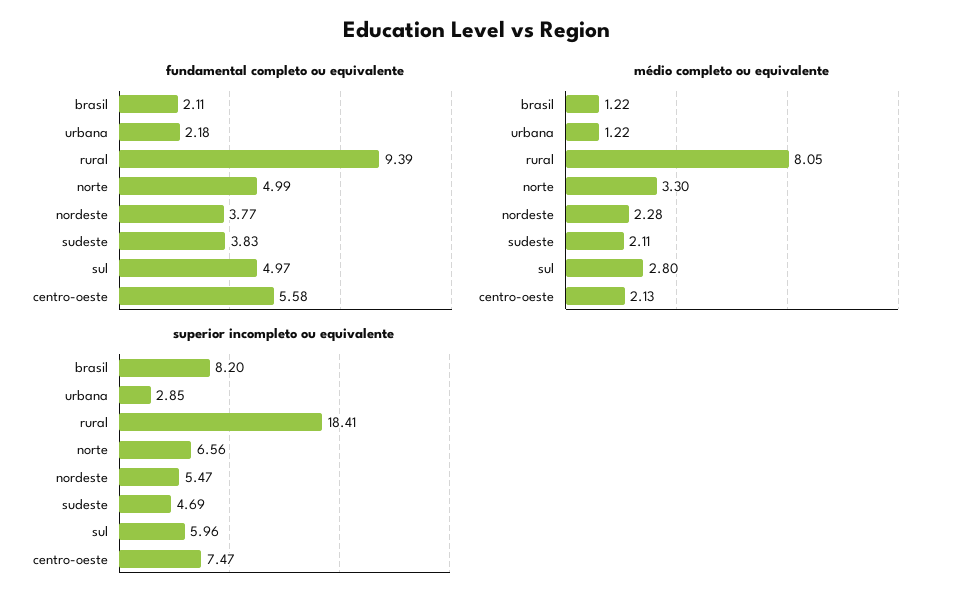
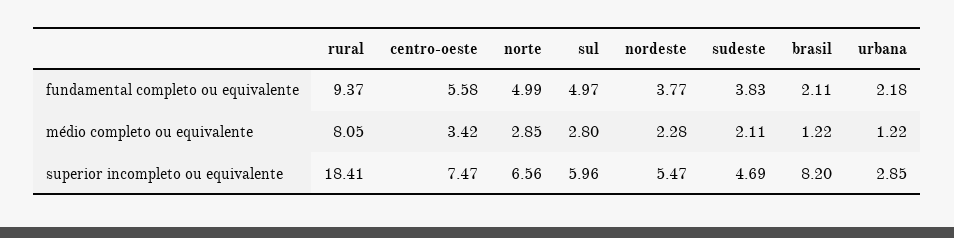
  {
    "fundamental completo ou equivalente": {
      "brasil": 2.11,
      "urbana": 2.18,
-     "rural": 9.39,
+     "rural": 9.37,
      "norte": 4.99,
      "nordeste": 3.77,
      "sudeste": 3.83,
      "sul": 4.97,
      "centro-oeste": 5.58
    },
    "médio completo ou equivalente": {
      "brasil": 1.22,
      "urbana": 1.22,
      "rural": 8.05,
-     "norte": 3.3,
+     "norte": 2.85,
      "nordeste": 2.28,
      "sudeste": 2.11,
      "sul": 2.8,
-     "centro-oeste": 2.13
+     "centro-oeste": 3.42
    },
    "superior incompleto ou equivalente": {
      "brasil": 8.2,
      "urbana": 2.85,
      "rural": 18.41,
      "norte": 6.56,
      "nordeste": 5.47,
      "sudeste": 4.69,
      "sul": 5.96,
      "centro-oeste": 7.47
    }
  }

